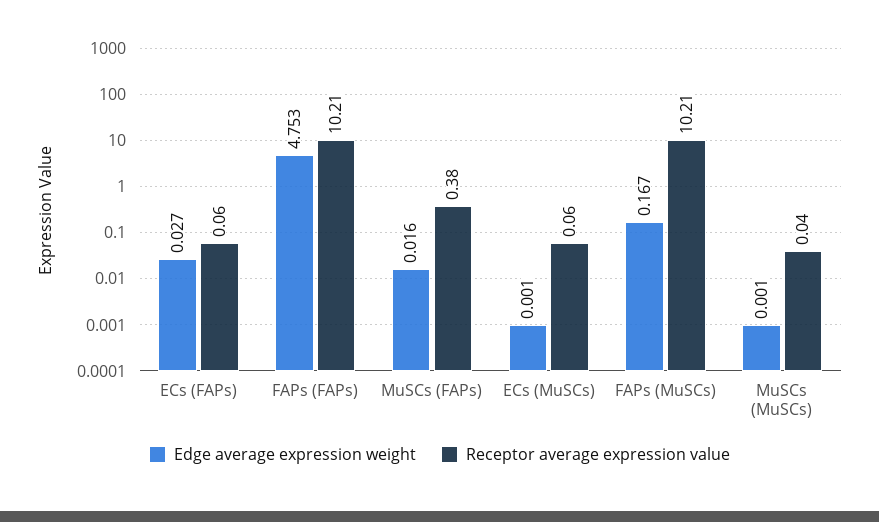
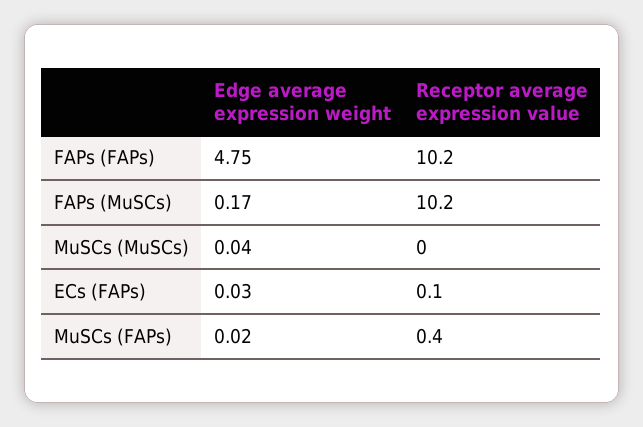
  {
    "Edge average expression weight": {
      "ECs (FAPs)": 0.027,
      "FAPs (FAPs)": 4.753,
      "MuSCs (FAPs)": 0.016,
-     "ECs (MuSCs)": 0.001,
      "FAPs (MuSCs)": 0.167,
-     "MuSCs (MuSCs)": 0.001
+     "MuSCs (MuSCs)": 0.04
    },
    "Receptor average expression value": {
      "ECs (FAPs)": 0.06,
      "FAPs (FAPs)": 10.21,
      "MuSCs (FAPs)": 0.38,
-     "ECs (MuSCs)": 0.06,
      "FAPs (MuSCs)": 10.21,
      "MuSCs (MuSCs)": 0.04
    }
  }

